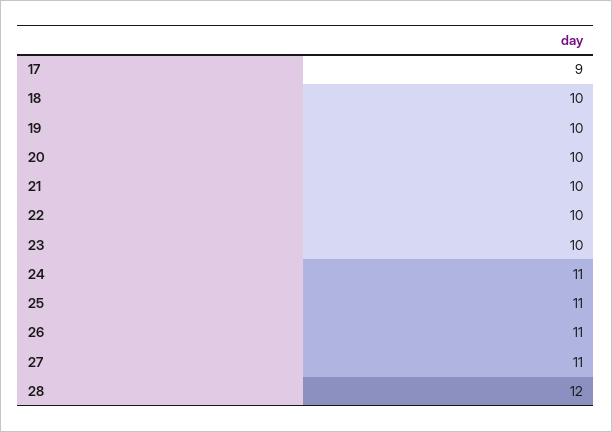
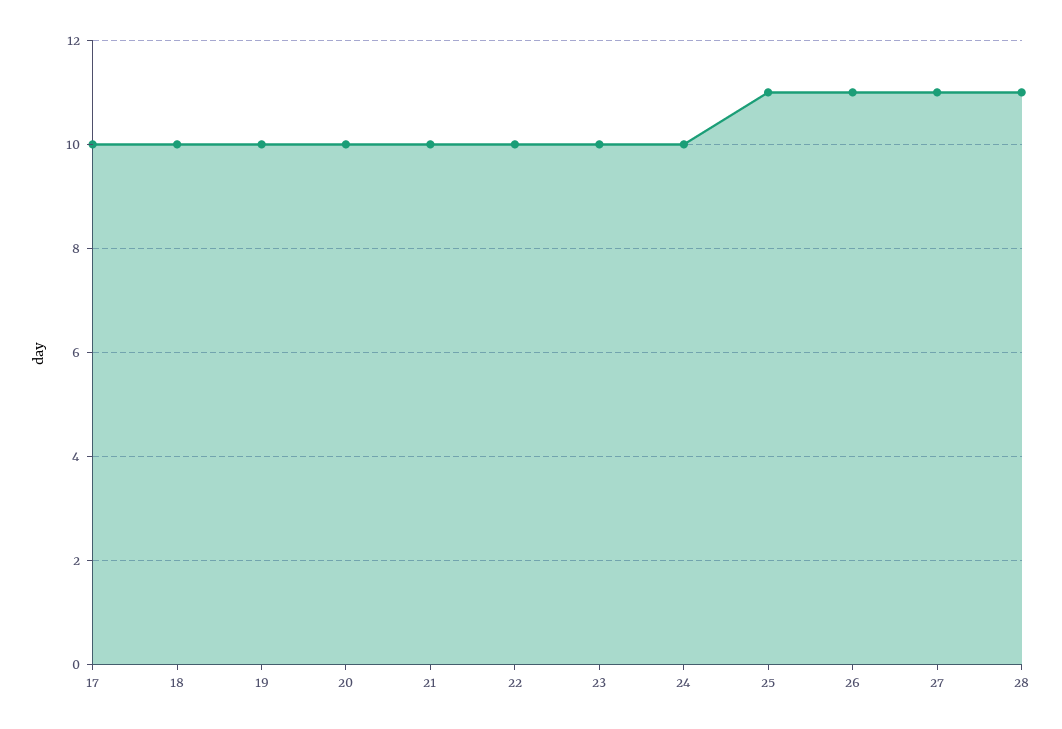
  {
-   "17": 9,
+   "17": 10,
    "18": 10,
    "19": 10,
    "20": 10,
    "21": 10,
    "22": 10,
    "23": 10,
-   "24": 11,
+   "24": 10,
    "25": 11,
    "26": 11,
    "27": 11,
-   "28": 12
+   "28": 11
  }

